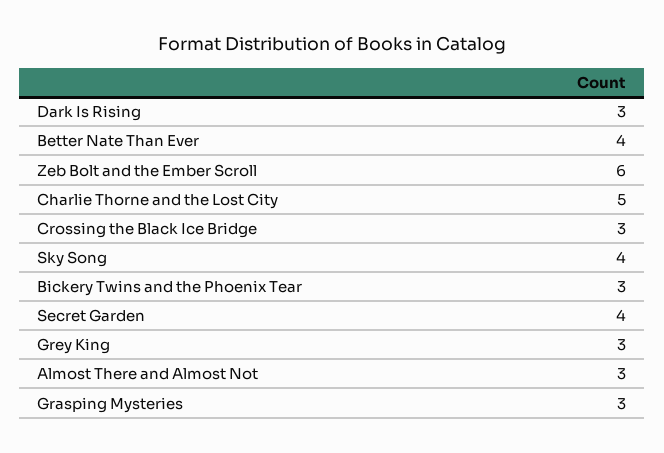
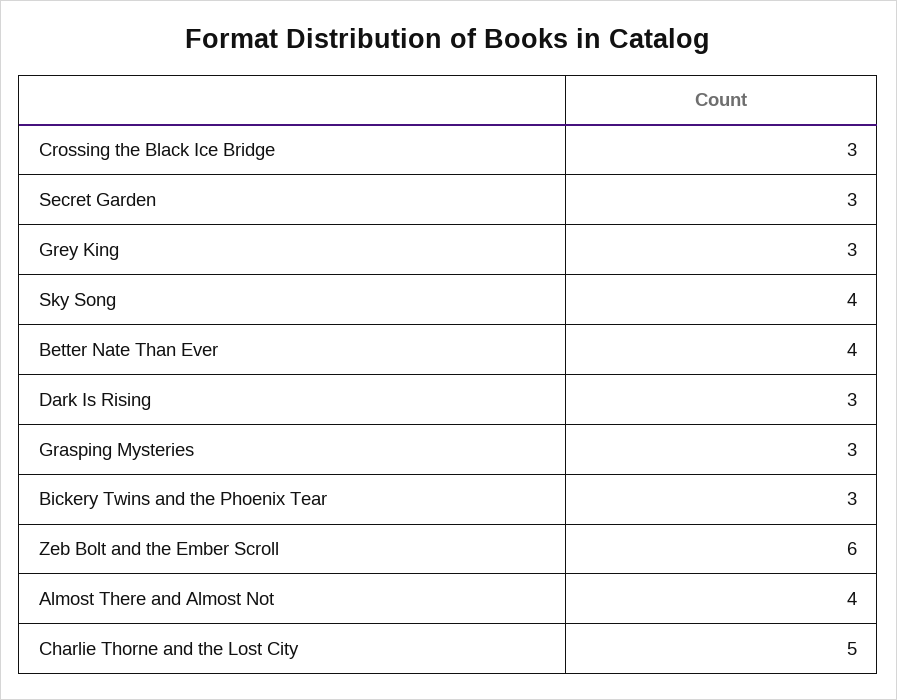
  {
    "Dark Is Rising": 3,
    "Better Nate Than Ever": 4,
    "Zeb Bolt and the Ember Scroll": 6,
    "Charlie Thorne and the Lost City": 5,
    "Crossing the Black Ice Bridge": 3,
    "Sky Song": 4,
    "Bickery Twins and the Phoenix Tear": 3,
-   "Secret Garden": 4,
+   "Secret Garden": 3,
    "Grey King": 3,
-   "Almost There and Almost Not": 3,
+   "Almost There and Almost Not": 4,
    "Grasping Mysteries": 3
  }

